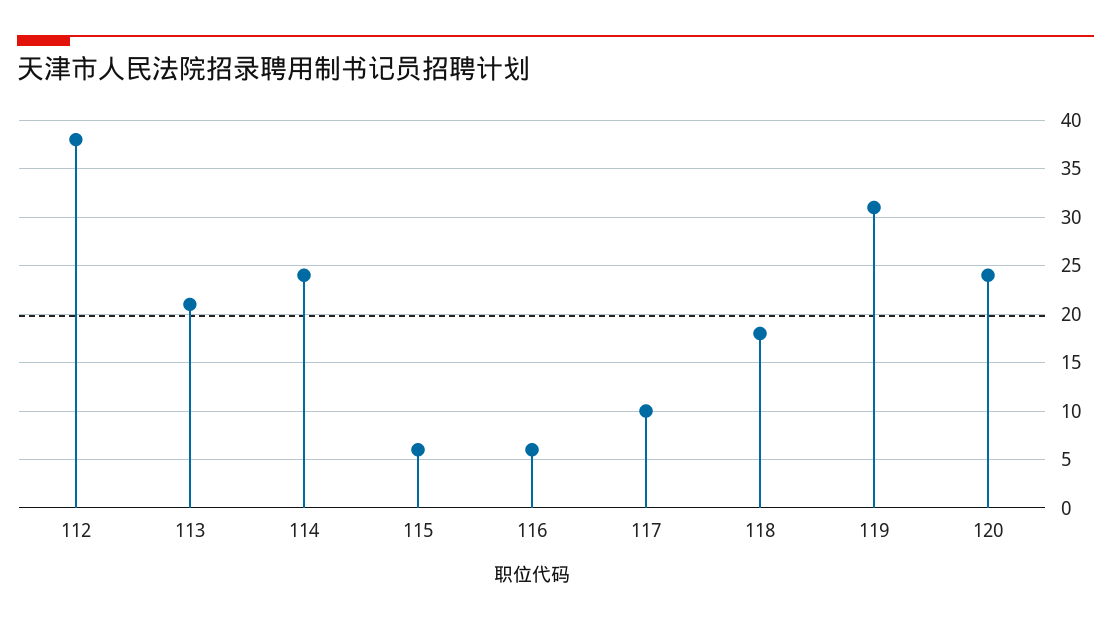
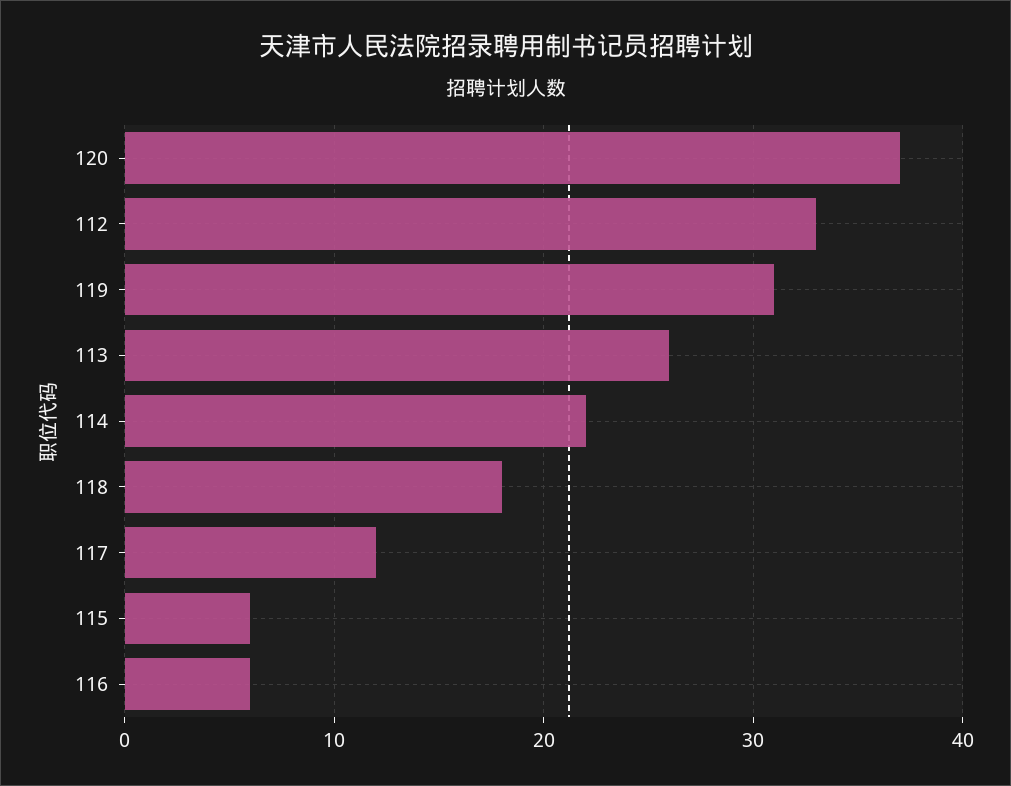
  {
-   "112": 38,
+   "112": 33,
-   "113": 21,
+   "113": 26,
-   "114": 24,
+   "114": 22,
    "115": 6,
    "116": 6,
-   "117": 10,
+   "117": 12,
    "118": 18,
    "119": 31,
-   "120": 24
+   "120": 37
  }

